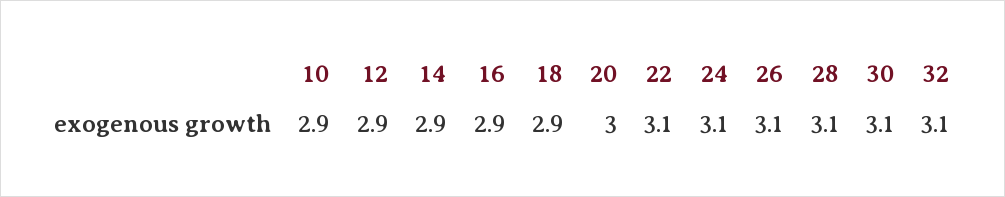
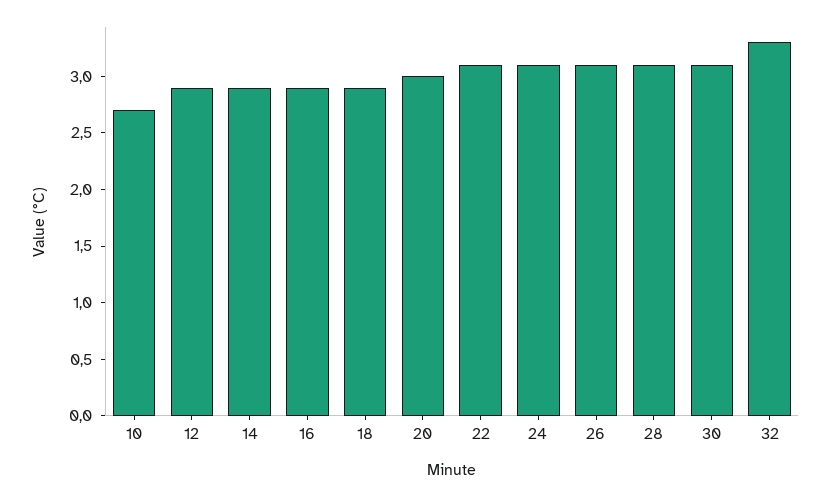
  {
-   "10": 2.9,
+   "10": 2.7,
    "12": 2.9,
    "14": 2.9,
    "16": 2.9,
    "18": 2.9,
    "20": 3,
    "22": 3.1,
    "24": 3.1,
    "26": 3.1,
    "28": 3.1,
    "30": 3.1,
-   "32": 3.1
+   "32": 3.3
  }

